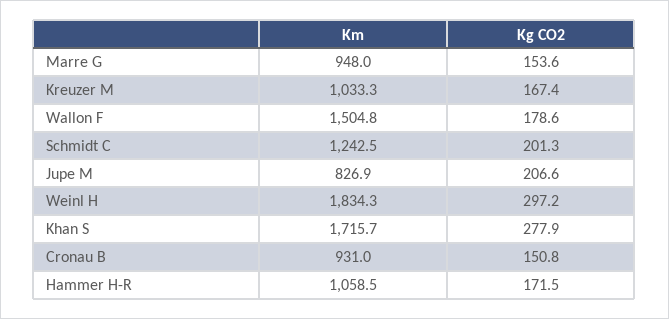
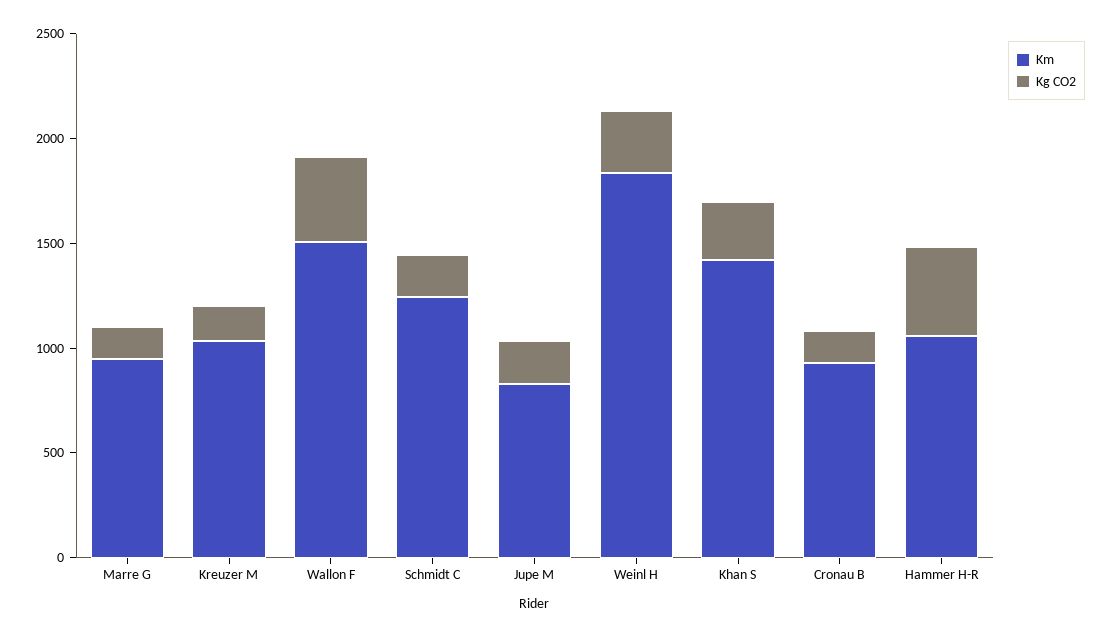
  {
    "Km": {
      "Marre G": 948,
      "Kreuzer M": 1033.3,
      "Wallon F": 1504.8,
      "Schmidt C": 1242.5,
      "Jupe M": 826.9,
      "Weinl H": 1834.3,
-     "Khan S": 1715.7,
+     "Khan S": 1400,
      "Cronau B": 931,
      "Hammer H-R": 1058.5
    },
    "Kg CO2": {
      "Marre G": 153.6,
      "Kreuzer M": 167.4,
-     "Wallon F": 178.6,
+     "Wallon F": 400,
      "Schmidt C": 201.3,
      "Jupe M": 206.6,
      "Weinl H": 297.2,
      "Khan S": 277.9,
      "Cronau B": 150.8,
-     "Hammer H-R": 171.5
+     "Hammer H-R": 400
    }
  }

